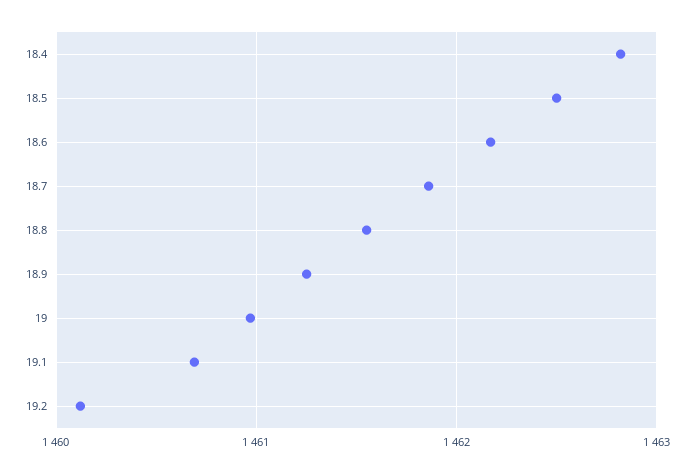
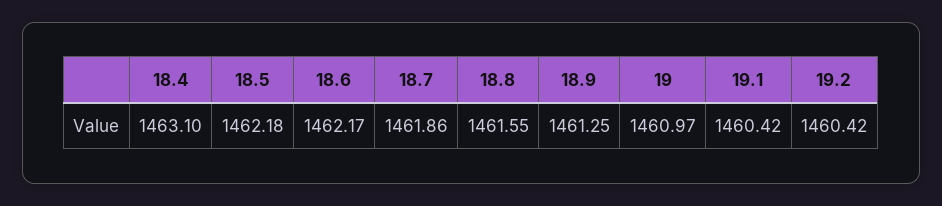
  {
-   "18.4": 1462.8,
+   "18.4": 1463.1,
-   "18.5": 1462.5,
+   "18.5": 1462.18,
    "18.6": 1462.17,
    "18.7": 1461.86,
    "18.8": 1461.55,
    "18.9": 1461.25,
    "19": 1460.97,
-   "19.1": 1460.7,
+   "19.1": 1460.42,
-   "19.2": 1460.1
+   "19.2": 1460.42
  }

